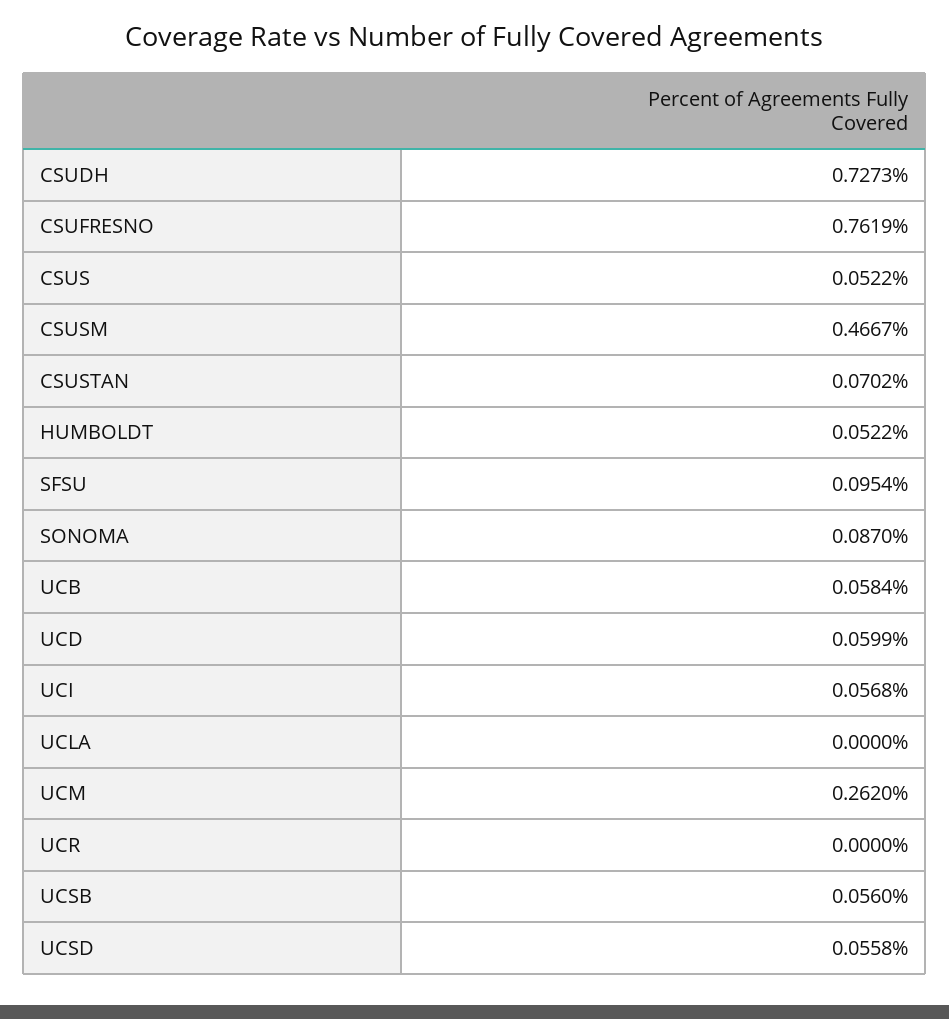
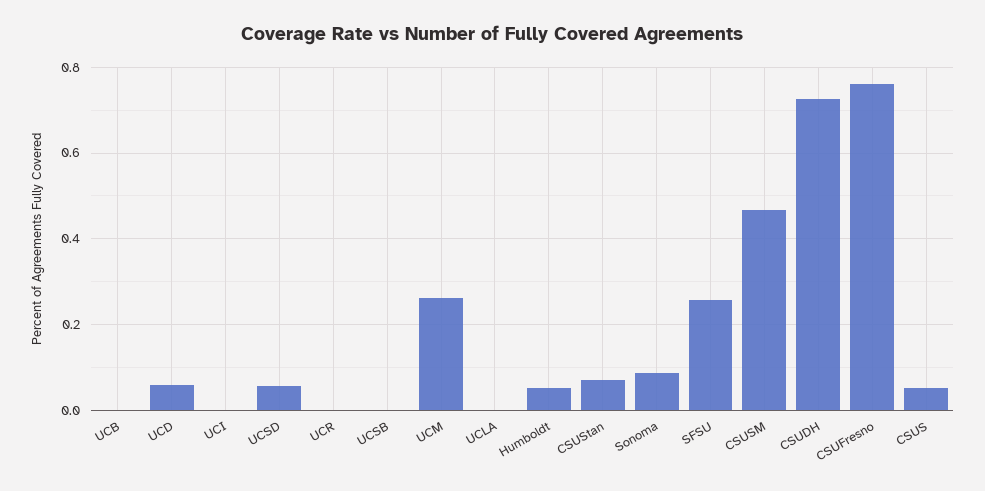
  {
    "CSUDH": 0.7273,
    "CSUFRESNO": 0.7619,
    "CSUS": 0.0522,
    "CSUSM": 0.4667,
    "CSUSTAN": 0.0702,
    "HUMBOLDT": 0.0522,
-   "SFSU": 0.0954,
+   "SFSU": 0.26,
    "SONOMA": 0.087,
-   "UCB": 0.0584,
+   "UCB": 0,
    "UCD": 0.0599,
-   "UCI": 0.0568,
+   "UCI": 0,
    "UCLA": 0,
    "UCM": 0.262,
    "UCR": 0,
-   "UCSB": 0.056,
+   "UCSB": 0,
    "UCSD": 0.0558
  }

